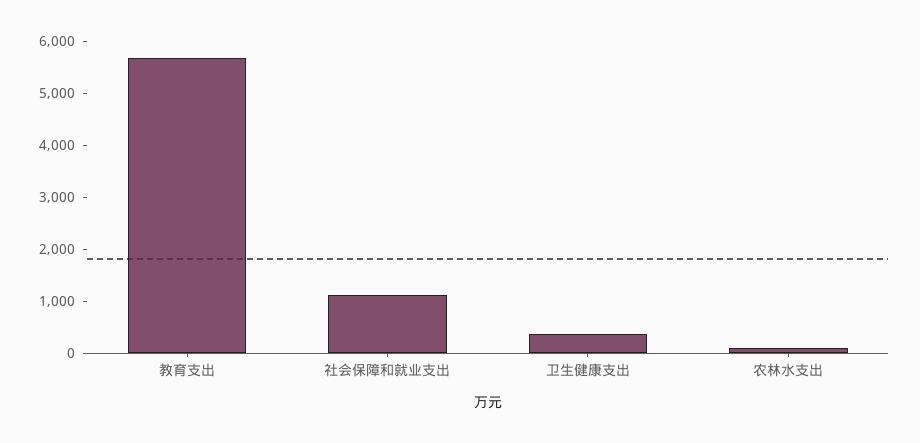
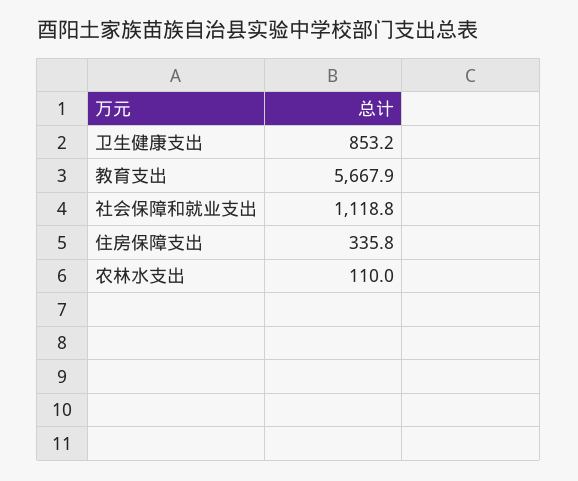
  {
    "教育支出": 5667.9,
    "社会保障和就业支出": 1118.8,
-   "卫生健康支出": 400,
+   "卫生健康支出": 853.2,
-   "农林水支出": 110
+   "农林水支出": 110,
+   "住房保障支出": 335.8
  }

